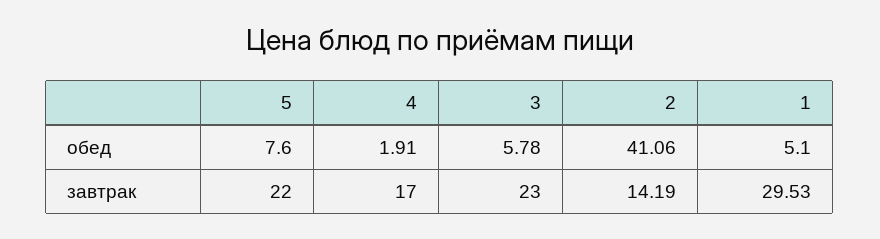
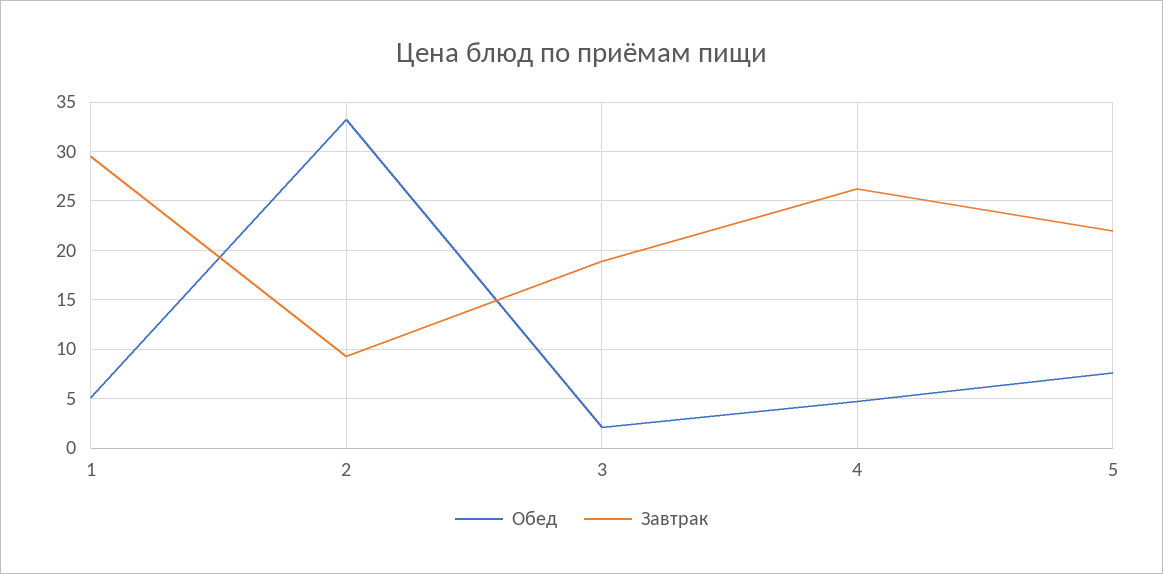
  {
    "обед": {
      "5": 7.6,
-     "4": 1.91,
+     "4": 5,
-     "3": 5.78,
+     "3": 2,
-     "2": 41.06,
+     "2": 33,
      "1": 5.1
    },
    "завтрак": {
      "5": 22,
-     "4": 17,
+     "4": 26,
-     "3": 23,
+     "3": 19,
-     "2": 14.19,
+     "2": 9,
      "1": 29.53
    }
  }

